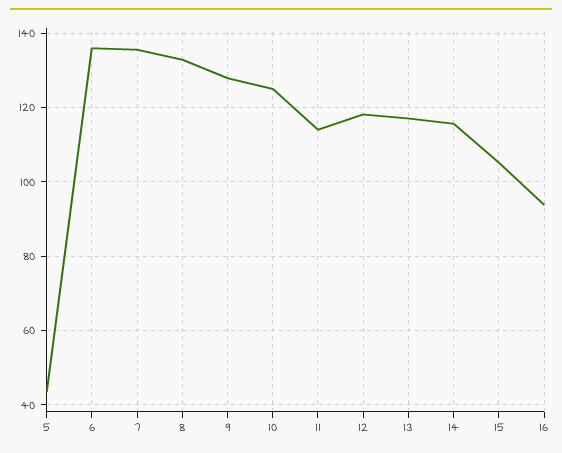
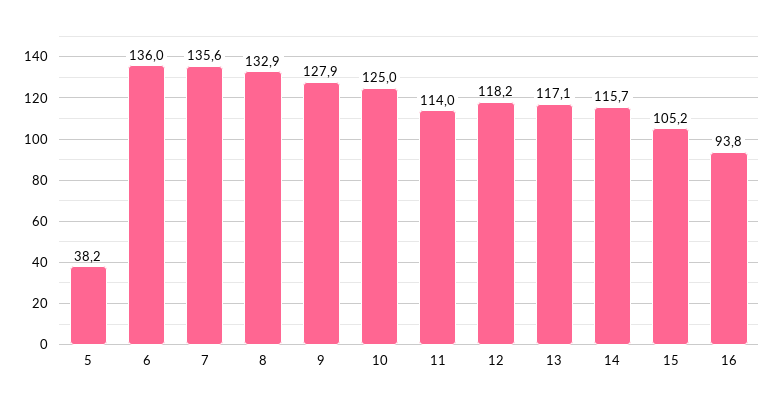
  {
-   "5": 44,
+   "5": 38.2,
    "6": 136,
    "7": 135.6,
    "8": 132.9,
    "9": 127.9,
    "10": 125,
    "11": 114,
    "12": 118.2,
    "13": 117.1,
    "14": 115.7,
    "15": 105.2,
    "16": 93.8
  }

